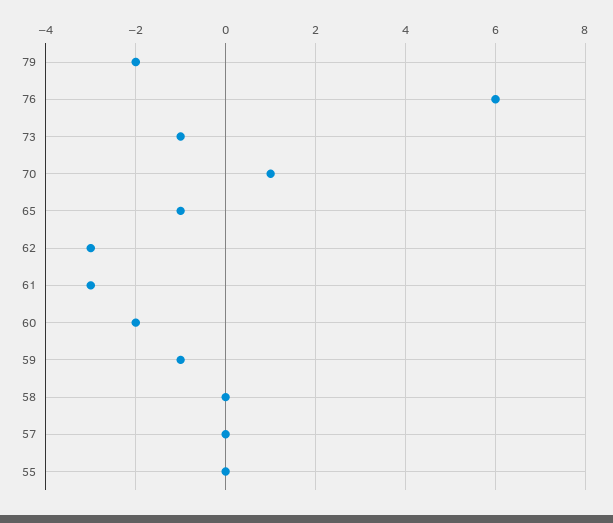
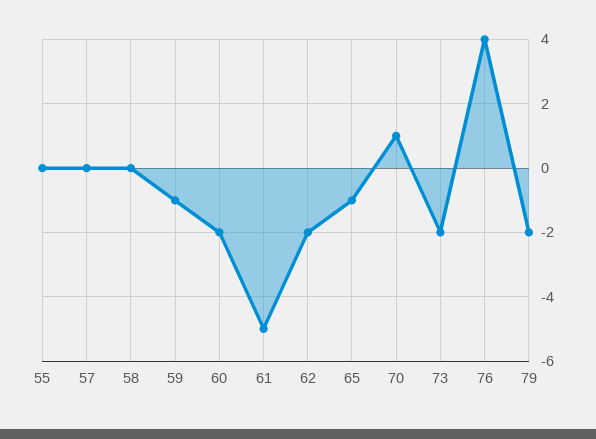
  {
    "79": -2,
-   "76": 6,
+   "76": 4,
-   "73": -1,
+   "73": -2,
    "70": 1,
    "65": -1,
-   "62": -3,
+   "62": -2,
-   "61": -3,
+   "61": -5,
    "60": -2,
    "59": -1,
    "58": 0,
    "57": 0,
    "55": 0
  }

